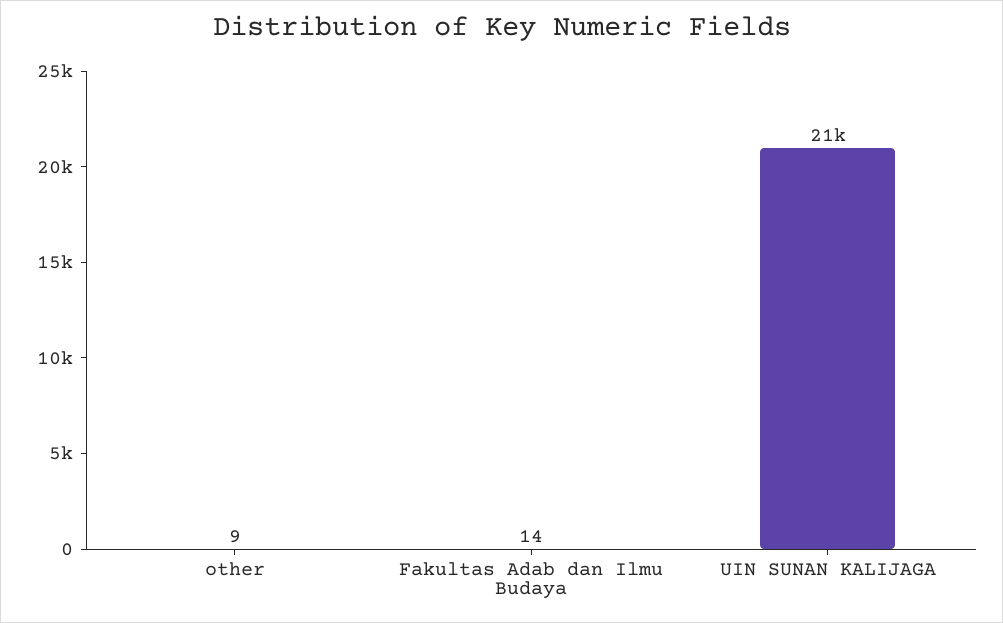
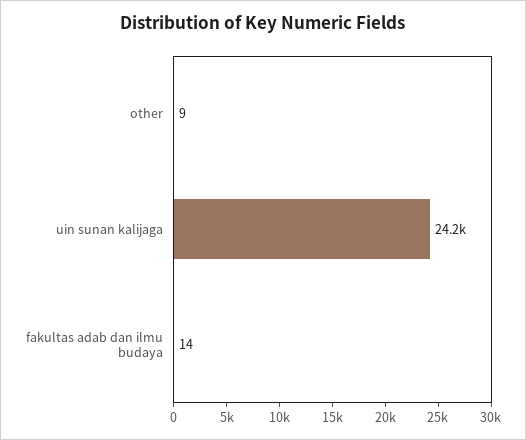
  {
    "other": 9,
    "Fakultas Adab dan Ilmu Budaya": 14,
-   "UIN SUNAN KALIJAGA": 21000
+   "UIN SUNAN KALIJAGA": 24200
  }

